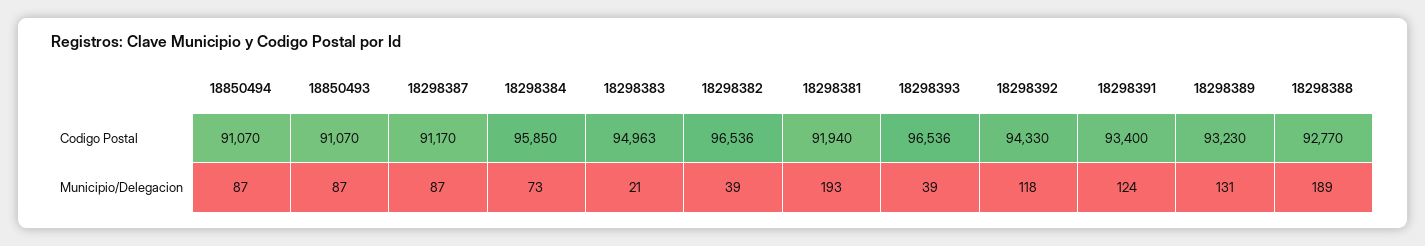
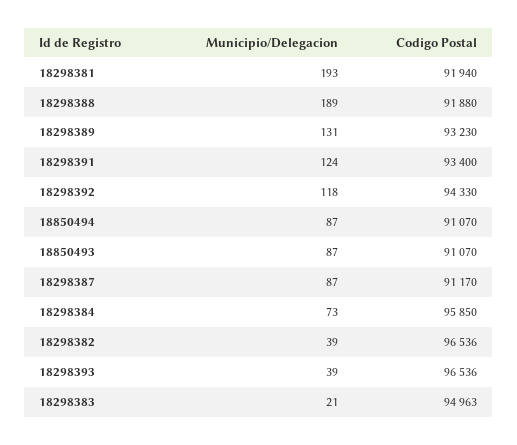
  {
    "18850494": {
      "Codigo Postal": 91070,
      "Municipio/Delegacion": 87
    },
    "18850493": {
      "Codigo Postal": 91070,
      "Municipio/Delegacion": 87
    },
    "18298387": {
      "Codigo Postal": 91170,
      "Municipio/Delegacion": 87
    },
    "18298384": {
      "Codigo Postal": 95850,
      "Municipio/Delegacion": 73
    },
    "18298383": {
      "Codigo Postal": 94963,
      "Municipio/Delegacion": 21
    },
    "18298382": {
      "Codigo Postal": 96536,
      "Municipio/Delegacion": 39
    },
    "18298381": {
      "Codigo Postal": 91940,
      "Municipio/Delegacion": 193
    },
    "18298393": {
      "Codigo Postal": 96536,
      "Municipio/Delegacion": 39
    },
    "18298392": {
      "Codigo Postal": 94330,
      "Municipio/Delegacion": 118
    },
    "18298391": {
      "Codigo Postal": 93400,
      "Municipio/Delegacion": 124
    },
    "18298389": {
      "Codigo Postal": 93230,
      "Municipio/Delegacion": 131
    },
    "18298388": {
-     "Codigo Postal": 92770,
+     "Codigo Postal": 91880,
      "Municipio/Delegacion": 189
    }
  }

